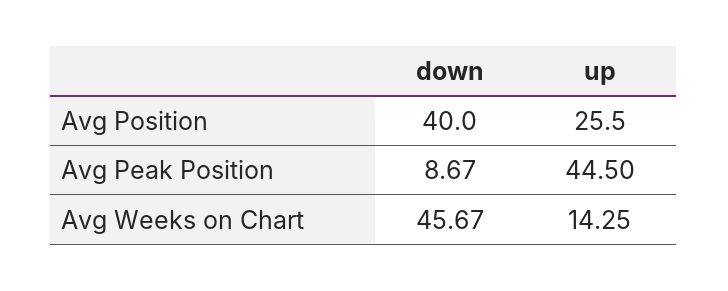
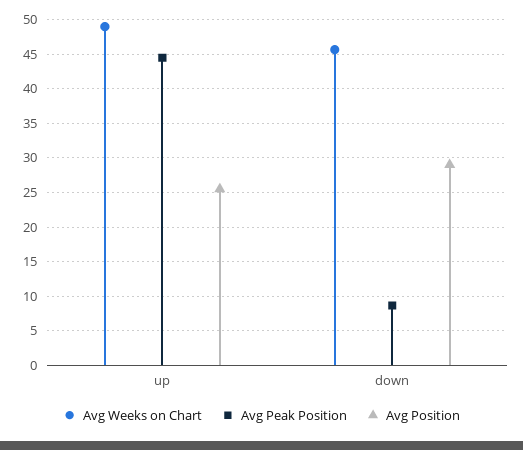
  {
    "Avg Position": {
-     "down": 40,
+     "down": 29,
      "up": 25.5
    },
    "Avg Peak Position": {
      "down": 8.67,
      "up": 44.5
    },
    "Avg Weeks on Chart": {
      "down": 45.67,
-     "up": 14.25
+     "up": 49
    }
  }

